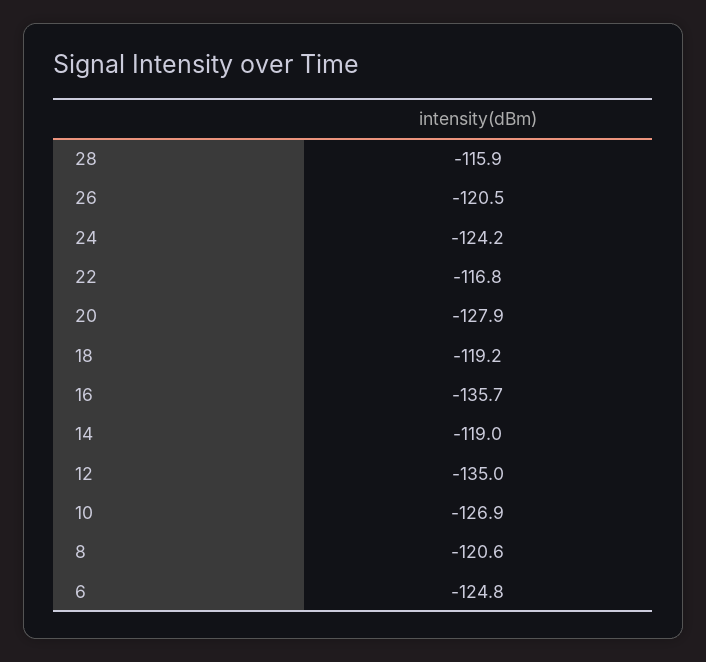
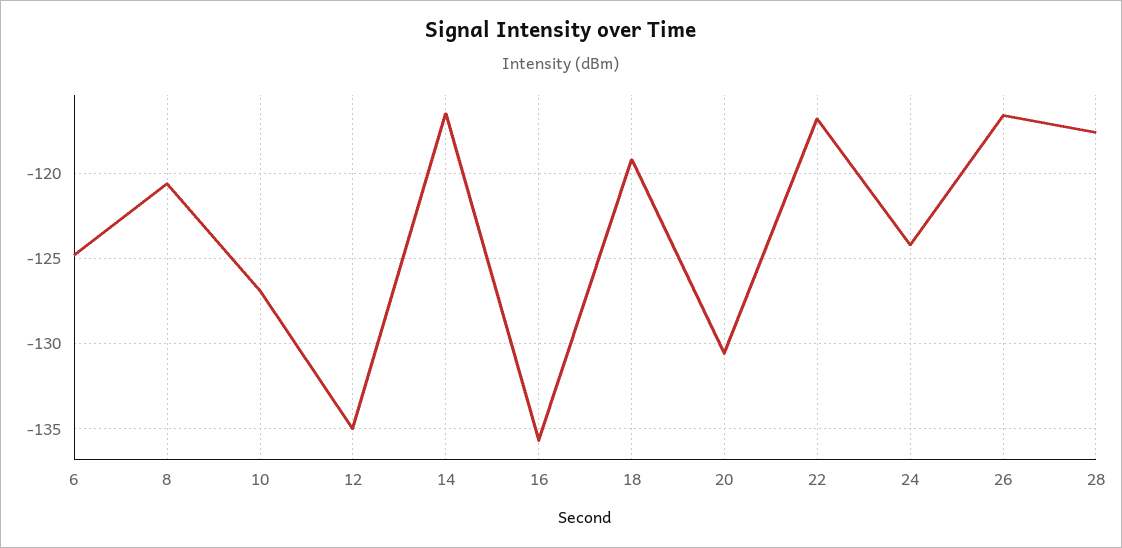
  {
-   "28": -115.9,
+   "28": -117.5,
-   "26": -120.5,
+   "26": -116.5,
    "24": -124.2,
    "22": -116.8,
-   "20": -127.9,
+   "20": -130.5,
    "18": -119.2,
    "16": -135.7,
-   "14": -119,
+   "14": -116.5,
    "12": -135,
    "10": -126.9,
    "8": -120.6,
    "6": -124.8
  }

